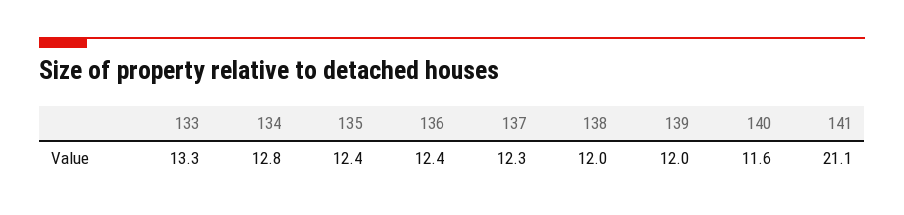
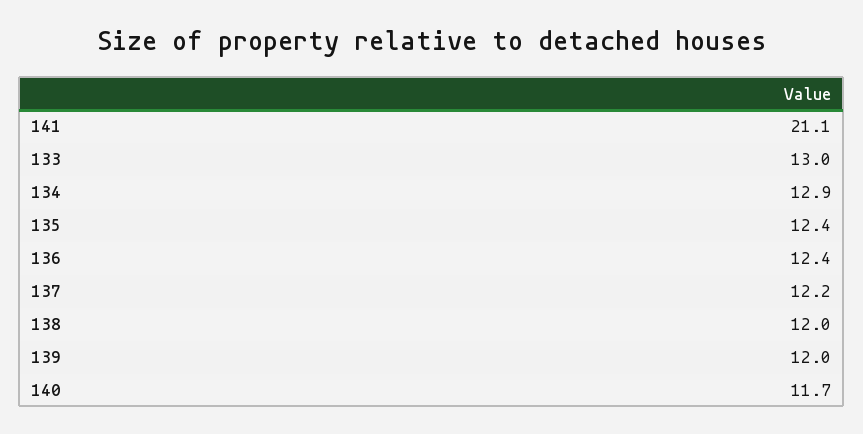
  {
-   "133": 13.3,
+   "133": 13,
-   "134": 12.8,
+   "134": 12.9,
    "135": 12.4,
    "136": 12.4,
-   "137": 12.3,
+   "137": 12.2,
    "138": 12,
    "139": 12,
-   "140": 11.6,
+   "140": 11.7,
    "141": 21.1
  }

